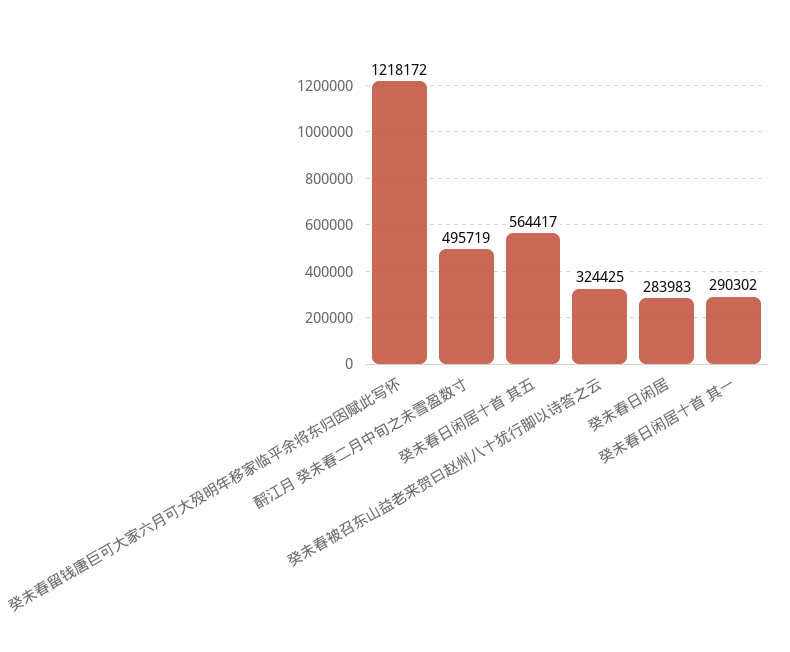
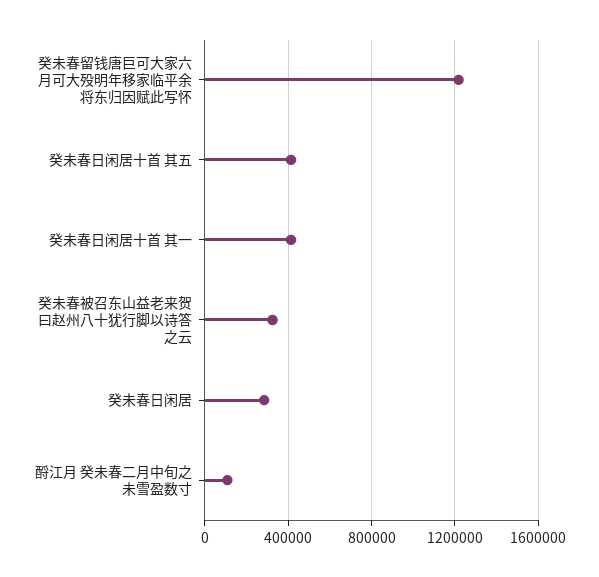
  {
    "癸未春留钱唐巨可大家六月可大殁明年移家临平余将东归因赋此写怀": 1218172,
-   "酹江月 癸未春二月中旬之未雪盈数寸": 495719,
+   "酹江月 癸未春二月中旬之未雪盈数寸": 100000,
-   "癸未春日闲居十首 其五": 564417,
+   "癸未春日闲居十首 其五": 400000,
    "癸未春被召东山益老来贺曰赵州八十犹行脚以诗答之云": 324425,
    "癸未春日闲居": 283983,
-   "癸未春日闲居十首 其一": 290302
+   "癸未春日闲居十首 其一": 400000
  }

